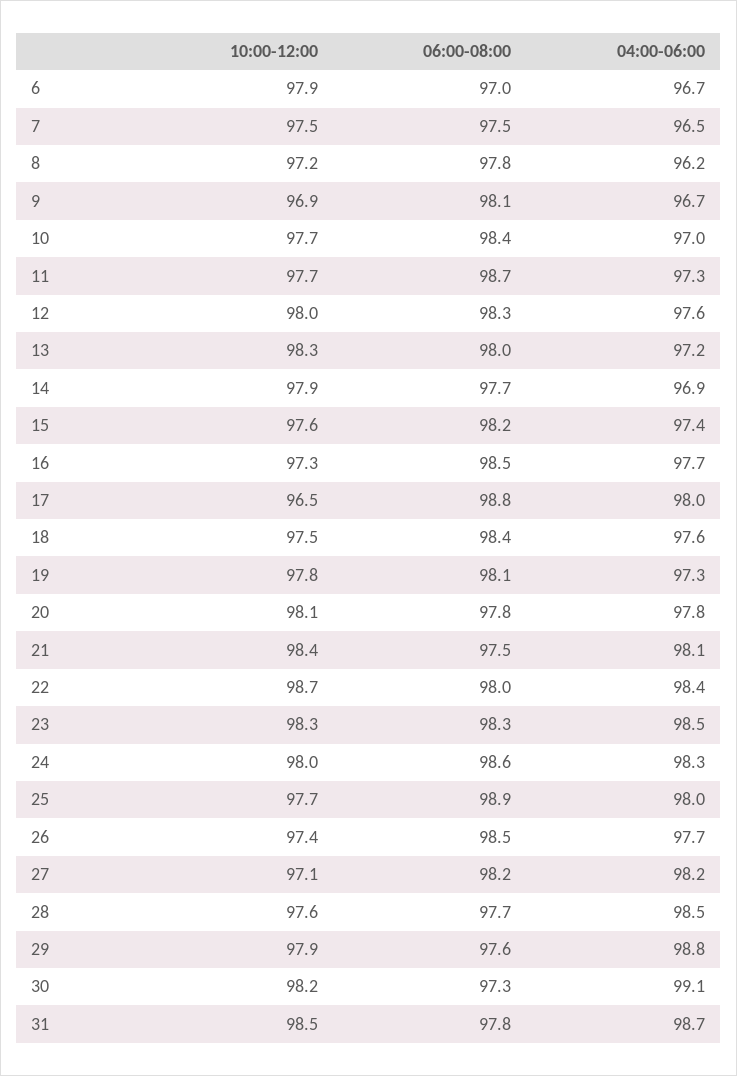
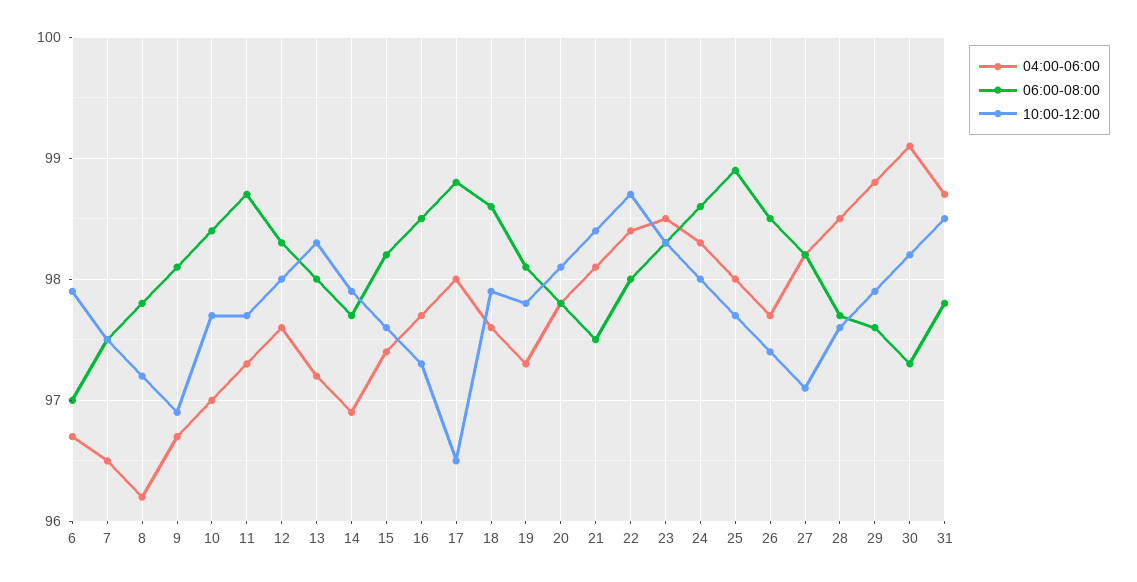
  {
    "10:00-12:00": {
      "6": 97.9,
      "7": 97.5,
      "8": 97.2,
      "9": 96.9,
      "10": 97.7,
      "11": 97.7,
      "12": 98,
      "13": 98.3,
      "14": 97.9,
      "15": 97.6,
      "16": 97.3,
      "17": 96.5,
-     "18": 97.5,
+     "18": 97.9,
      "19": 97.8,
      "20": 98.1,
      "21": 98.4,
      "22": 98.7,
      "23": 98.3,
      "24": 98,
      "25": 97.7,
      "26": 97.4,
      "27": 97.1,
      "28": 97.6,
      "29": 97.9,
      "30": 98.2,
      "31": 98.5
    },
    "06:00-08:00": {
      "6": 97,
      "7": 97.5,
      "8": 97.8,
      "9": 98.1,
      "10": 98.4,
      "11": 98.7,
      "12": 98.3,
      "13": 98,
      "14": 97.7,
      "15": 98.2,
      "16": 98.5,
      "17": 98.8,
-     "18": 98.4,
+     "18": 98.6,
      "19": 98.1,
      "20": 97.8,
      "21": 97.5,
      "22": 98,
      "23": 98.3,
      "24": 98.6,
      "25": 98.9,
      "26": 98.5,
      "27": 98.2,
      "28": 97.7,
      "29": 97.6,
      "30": 97.3,
      "31": 97.8
    },
    "04:00-06:00": {
      "6": 96.7,
      "7": 96.5,
      "8": 96.2,
      "9": 96.7,
      "10": 97,
      "11": 97.3,
      "12": 97.6,
      "13": 97.2,
      "14": 96.9,
      "15": 97.4,
      "16": 97.7,
      "17": 98,
      "18": 97.6,
      "19": 97.3,
      "20": 97.8,
      "21": 98.1,
      "22": 98.4,
      "23": 98.5,
      "24": 98.3,
      "25": 98,
      "26": 97.7,
      "27": 98.2,
      "28": 98.5,
      "29": 98.8,
      "30": 99.1,
      "31": 98.7
    }
  }

